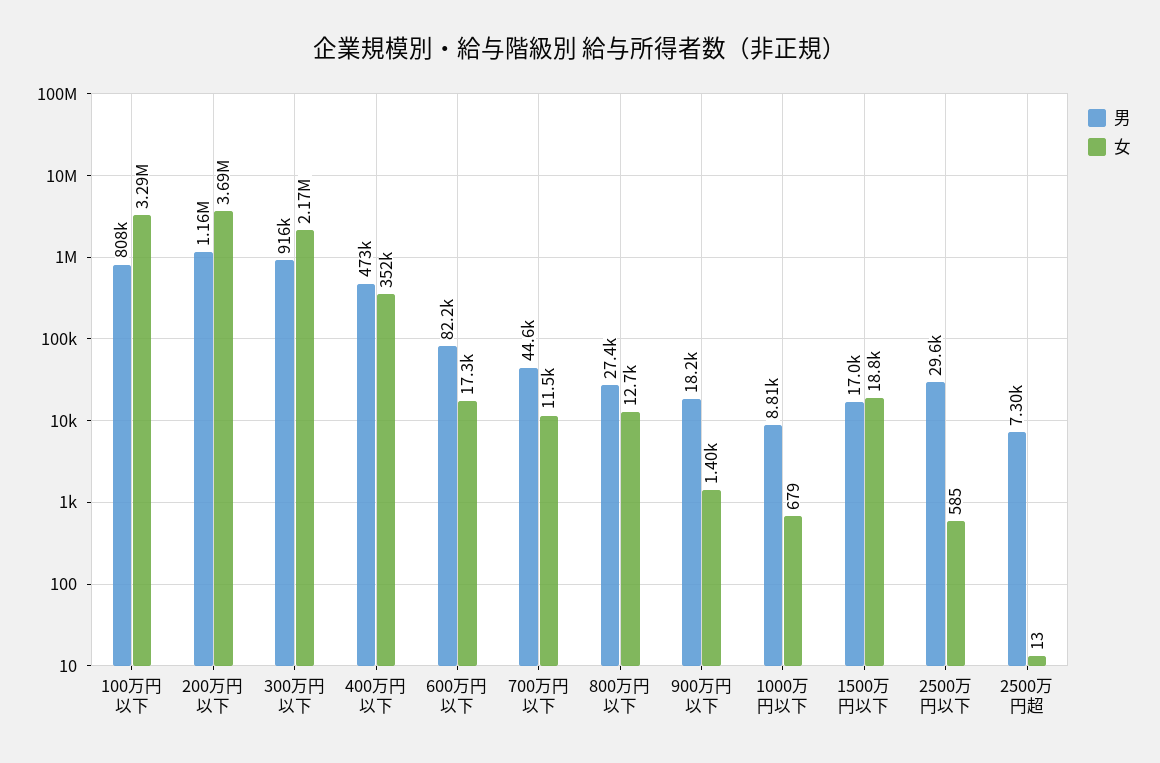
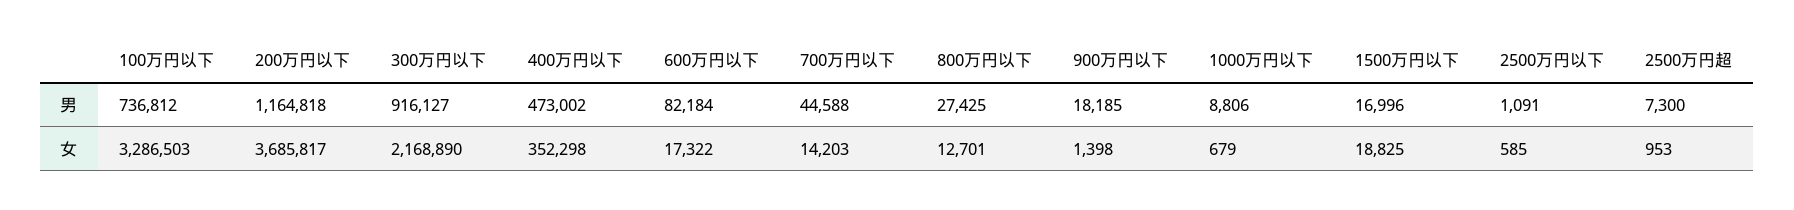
  {
    "男": {
-     "100万円以下": 808000,
+     "100万円以下": 736812,
      "200万円以下": 1164818,
      "300万円以下": 916127,
      "400万円以下": 473002,
      "600万円以下": 82184,
      "700万円以下": 44588,
      "800万円以下": 27425,
      "900万円以下": 18185,
      "1000万円以下": 8806,
      "1500万円以下": 16996,
-     "2500万円以下": 29600,
+     "2500万円以下": 1091,
      "2500万円超": 7300
    },
    "女": {
      "100万円以下": 3286503,
      "200万円以下": 3685817,
      "300万円以下": 2168890,
      "400万円以下": 352298,
      "600万円以下": 17322,
-     "700万円以下": 11500,
+     "700万円以下": 14203,
      "800万円以下": 12701,
      "900万円以下": 1398,
      "1000万円以下": 679,
      "1500万円以下": 18825,
      "2500万円以下": 585,
-     "2500万円超": 13
+     "2500万円超": 953
    }
  }

